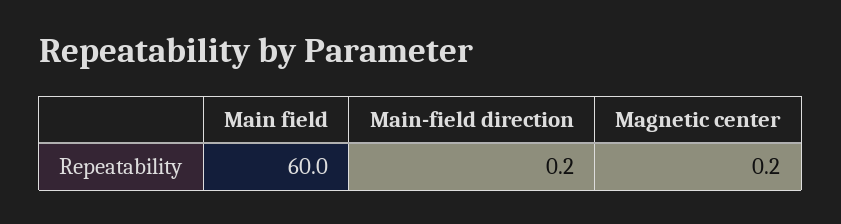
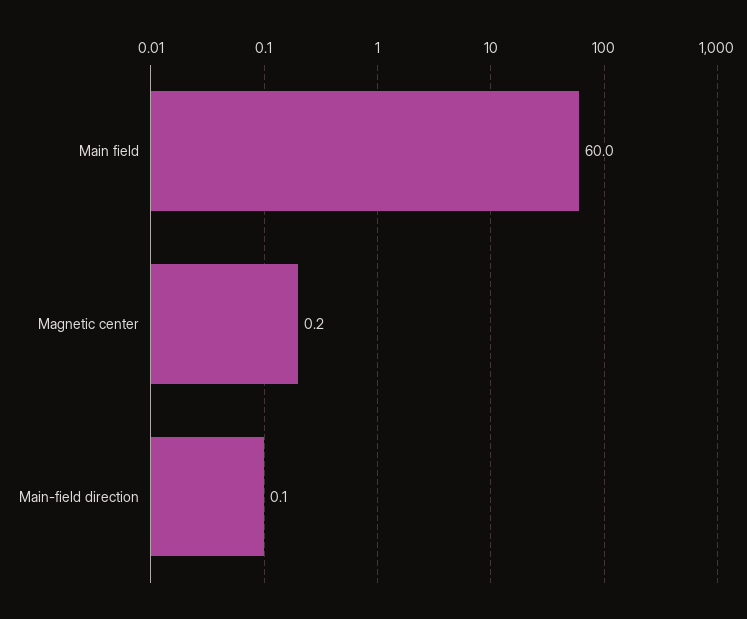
  {
    "Main field": 60,
-   "Main-field direction": 0.2,
+   "Main-field direction": 0.1,
    "Magnetic center": 0.2
  }

